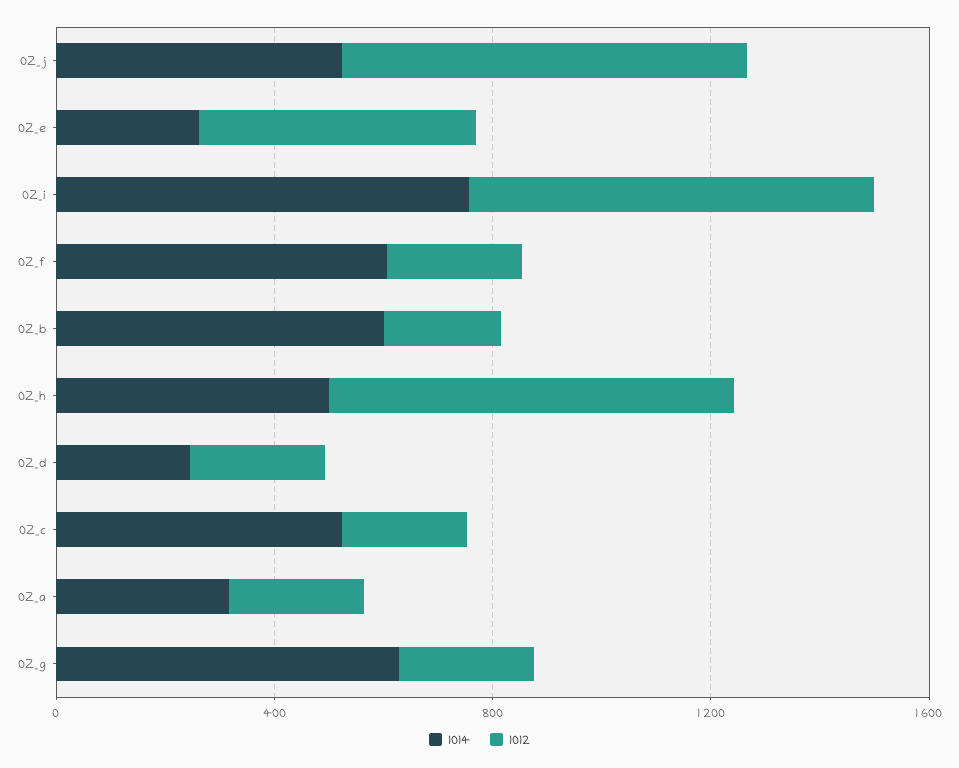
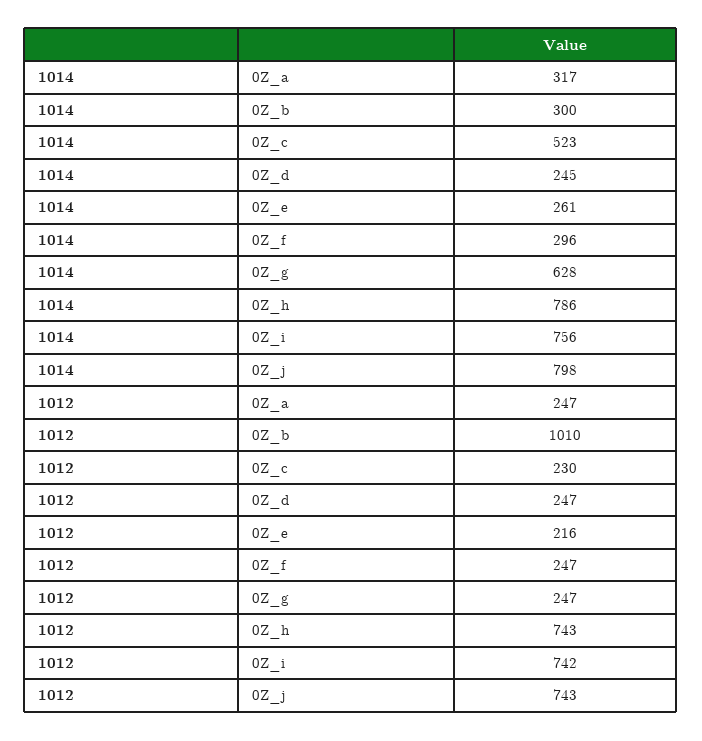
  {
    "1014": {
-     "0Z_j": 500,
+     "0Z_j": 798,
      "0Z_e": 261,
      "0Z_i": 756,
-     "0Z_f": 600,
+     "0Z_f": 296,
-     "0Z_b": 600,
+     "0Z_b": 300,
-     "0Z_h": 500,
+     "0Z_h": 786,
      "0Z_d": 245,
      "0Z_c": 523,
      "0Z_a": 317,
      "0Z_g": 628
    },
    "1012": {
      "0Z_j": 743,
-     "0Z_e": 500,
+     "0Z_e": 216,
      "0Z_i": 742,
      "0Z_f": 247,
-     "0Z_b": 200,
+     "0Z_b": 1010,
      "0Z_h": 743,
      "0Z_d": 247,
      "0Z_c": 230,
      "0Z_a": 247,
      "0Z_g": 247
    }
  }

